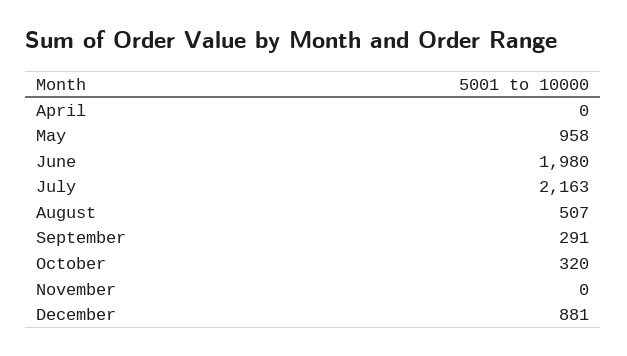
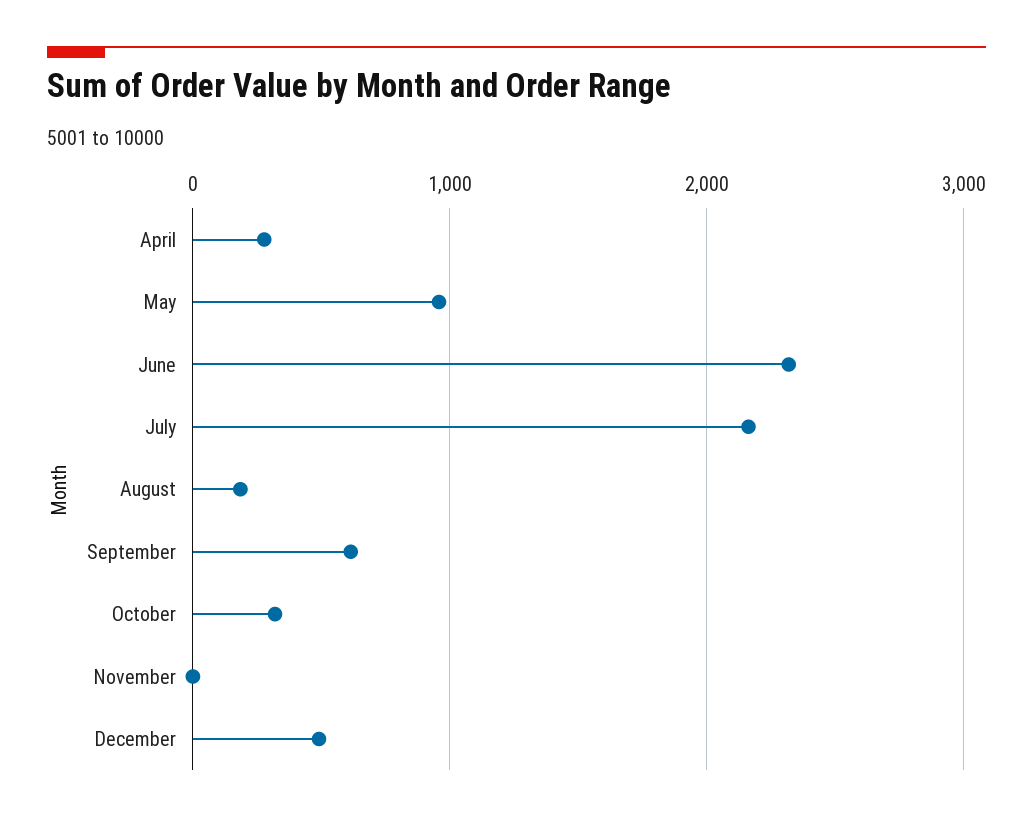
  {
-   "April": 0,
+   "April": 300,
    "May": 958,
-   "June": 1980,
+   "June": 2300,
    "July": 2163,
-   "August": 507,
+   "August": 200,
-   "September": 291,
+   "September": 600,
    "October": 320,
    "November": 0,
-   "December": 881
+   "December": 500
  }

